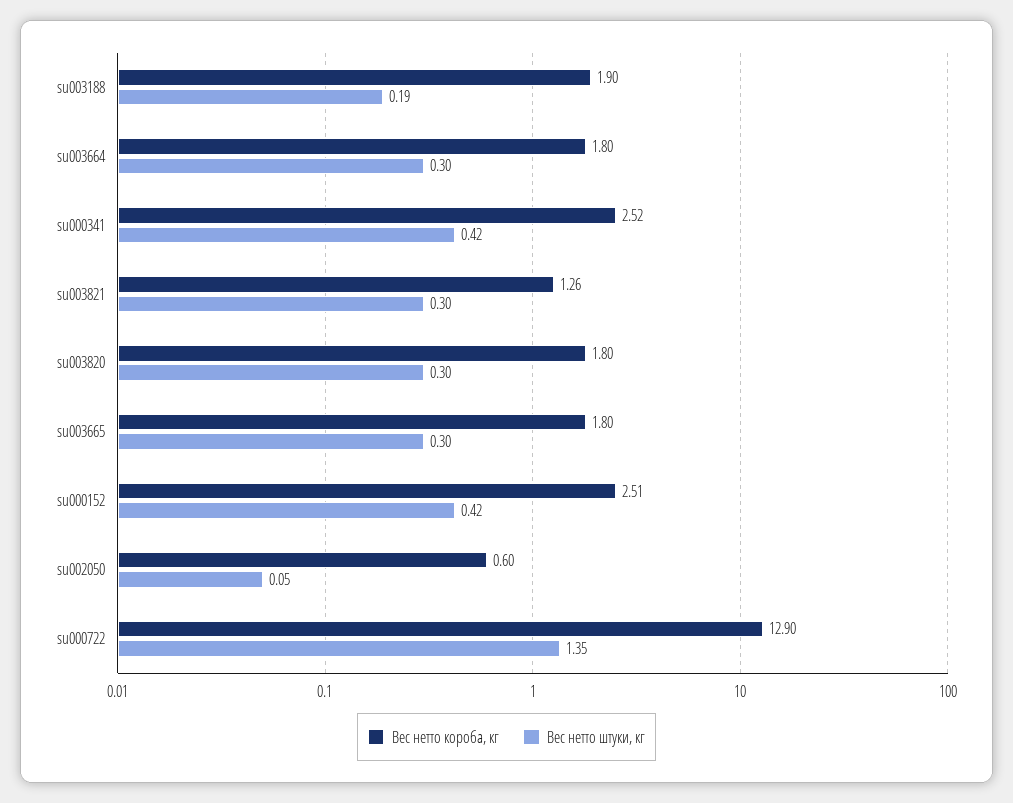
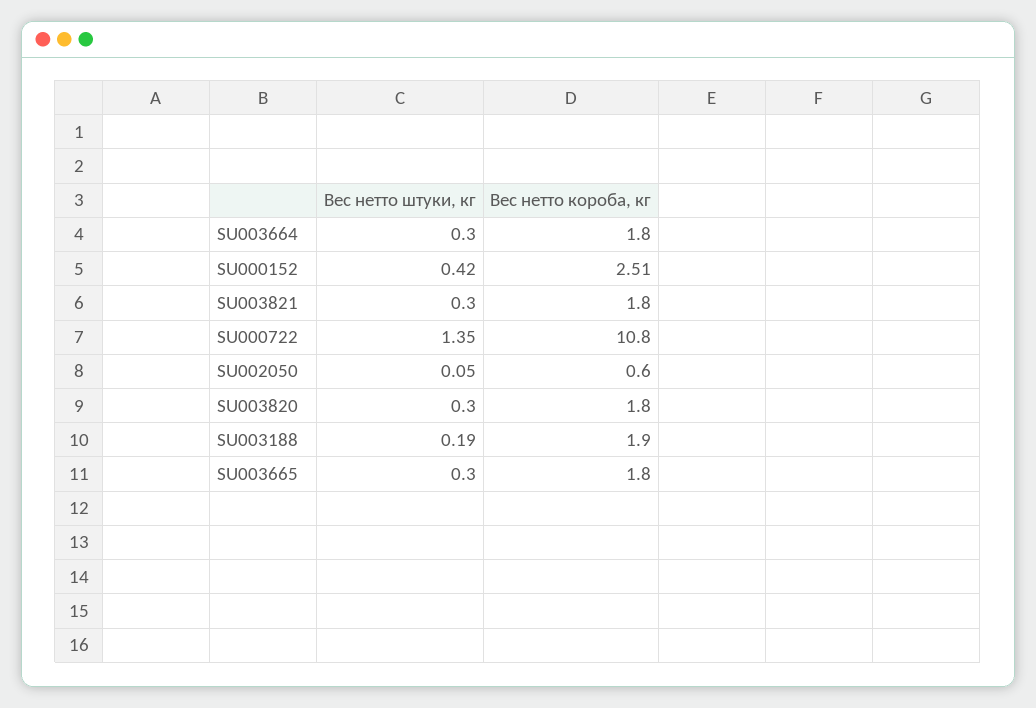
  {
    "Вес нетто короба, кг": {
      "su003188": 1.9,
      "su003664": 1.8,
-     "su000341": 2.52,
-     "su003821": 1.26,
+     "su003821": 1.8,
      "su003820": 1.8,
      "su003665": 1.8,
      "su000152": 2.51,
      "su002050": 0.6,
-     "su000722": 12.9
+     "su000722": 10.8
    },
    "Вес нетто штуки, кг": {
      "su003188": 0.19,
      "su003664": 0.3,
-     "su000341": 0.42,
      "su003821": 0.3,
      "su003820": 0.3,
      "su003665": 0.3,
      "su000152": 0.42,
      "su002050": 0.05,
      "su000722": 1.35
    }
  }

